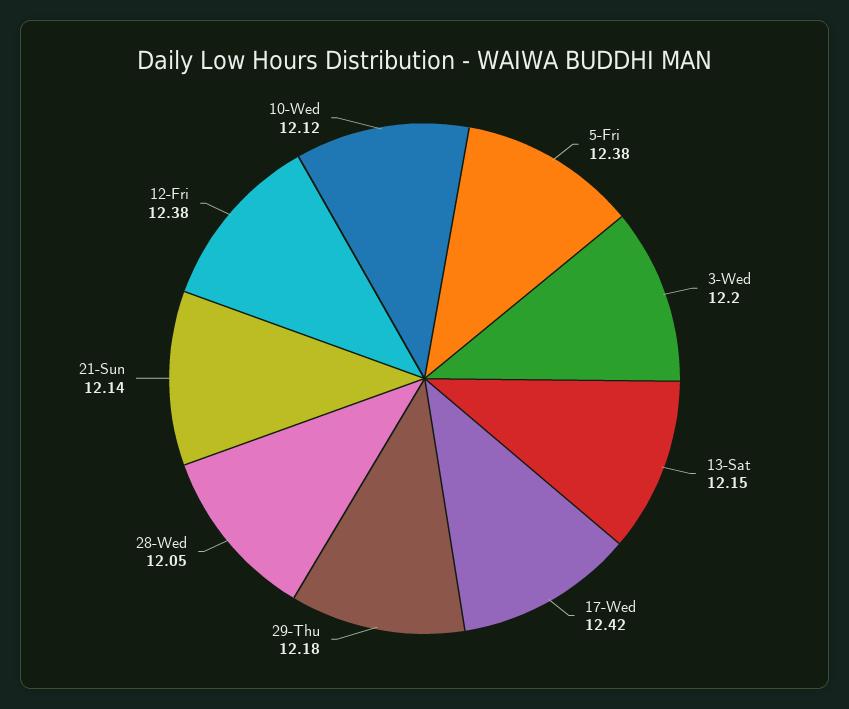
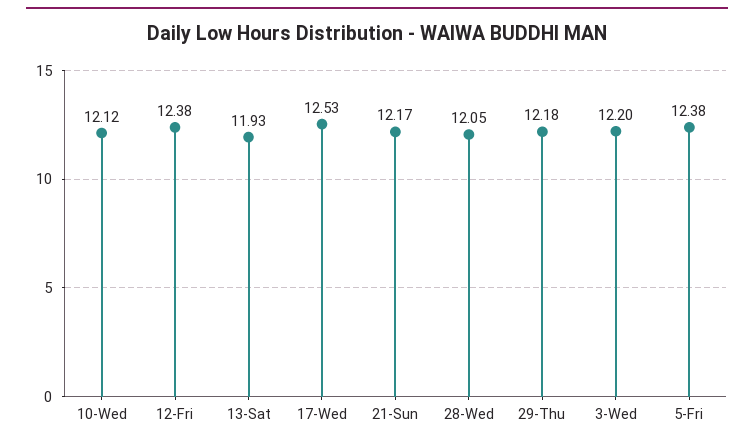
  {
    "5-Fri": 12.38,
    "3-Wed": 12.2,
-   "13-Sat": 12.15,
+   "13-Sat": 11.93,
-   "17-Wed": 12.42,
+   "17-Wed": 12.53,
    "29-Thu": 12.18,
    "28-Wed": 12.05,
-   "21-Sun": 12.14,
+   "21-Sun": 12.17,
    "12-Fri": 12.38,
    "10-Wed": 12.12
  }

